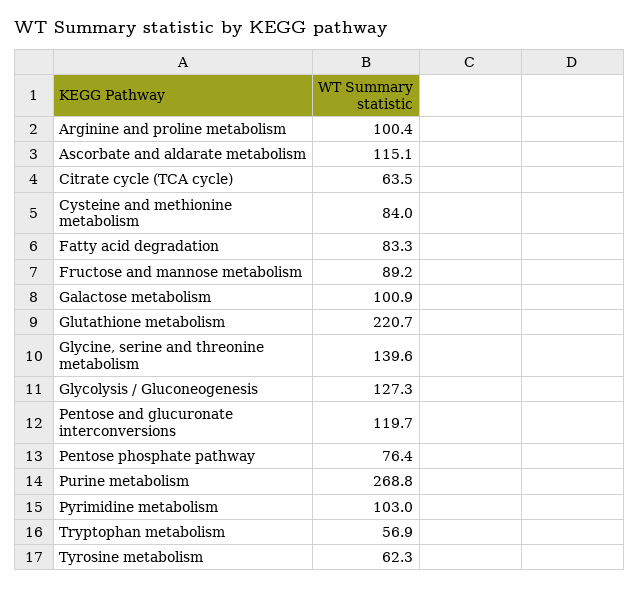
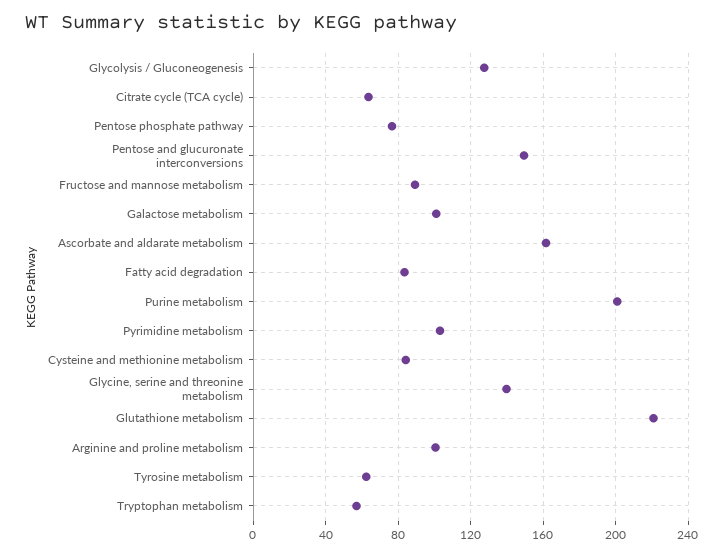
  {
    "Arginine and proline metabolism": 100.4,
-   "Ascorbate and aldarate metabolism": 115.1,
+   "Ascorbate and aldarate metabolism": 160,
    "Citrate cycle (TCA cycle)": 63.5,
    "Cysteine and methionine metabolism": 84,
    "Fatty acid degradation": 83.3,
    "Fructose and mannose metabolism": 89.2,
    "Galactose metabolism": 100.9,
    "Glutathione metabolism": 220.7,
    "Glycine, serine and threonine metabolism": 139.6,
    "Glycolysis / Gluconeogenesis": 127.3,
-   "Pentose and glucuronate interconversions": 119.7,
+   "Pentose and glucuronate interconversions": 150,
    "Pentose phosphate pathway": 76.4,
-   "Purine metabolism": 268.8,
+   "Purine metabolism": 200,
    "Pyrimidine metabolism": 103,
    "Tryptophan metabolism": 56.9,
    "Tyrosine metabolism": 62.3
  }

